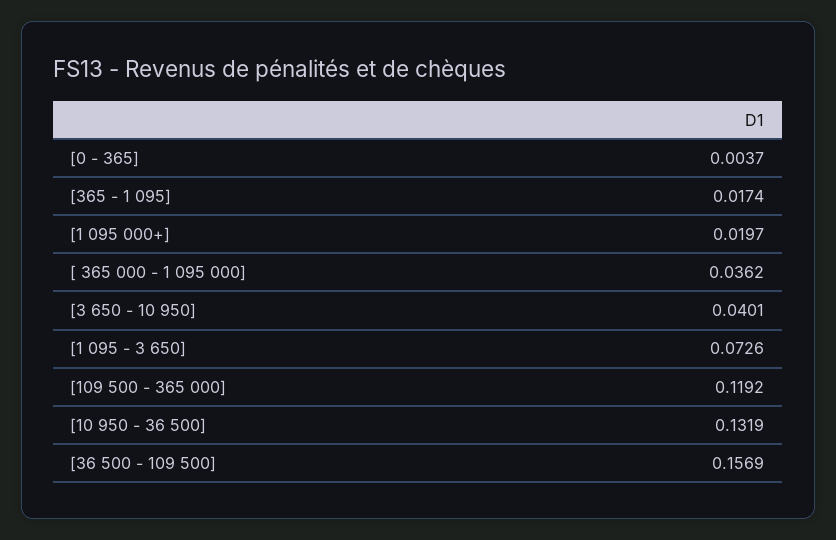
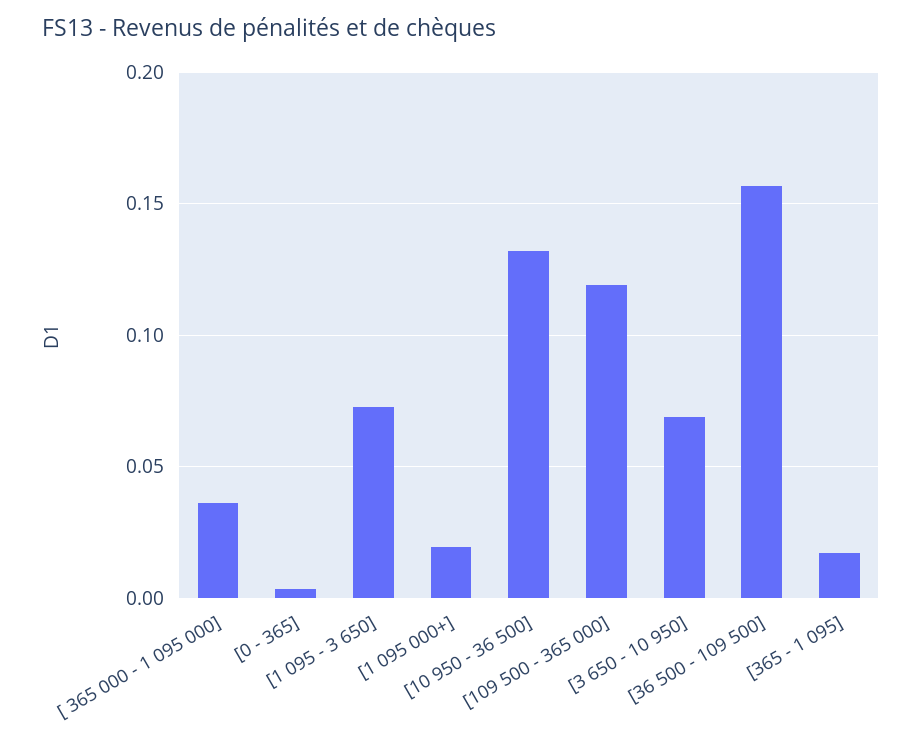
  {
    "[0 - 365]": 0.0037,
    "[365 - 1 095]": 0.0174,
    "[1 095 000+]": 0.0197,
    "[ 365 000 - 1 095 000]": 0.0362,
-   "[3 650 - 10 950]": 0.0401,
+   "[3 650 - 10 950]": 0.07,
    "[1 095 - 3 650]": 0.0726,
    "[109 500 - 365 000]": 0.1192,
    "[10 950 - 36 500]": 0.1319,
    "[36 500 - 109 500]": 0.1569
  }

